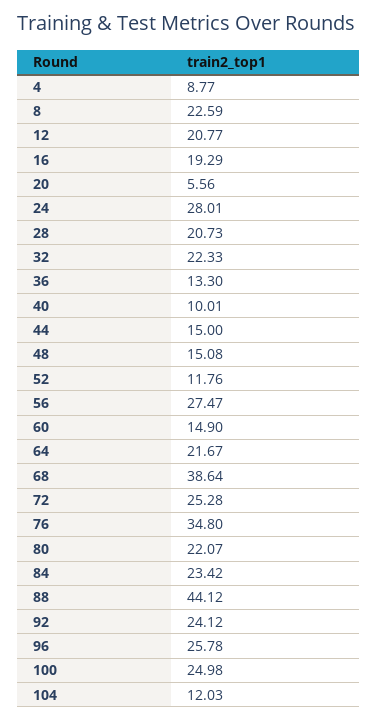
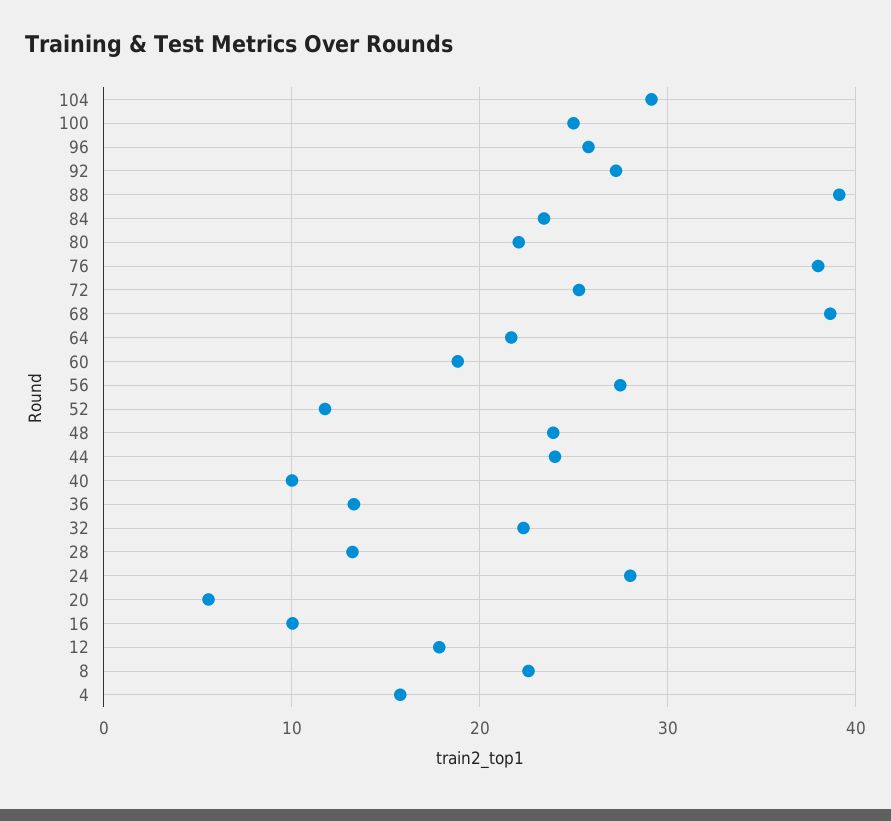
  {
-   "4": 8.77,
+   "4": 16,
    "8": 22.59,
-   "12": 20.77,
+   "12": 18,
-   "16": 19.29,
+   "16": 10,
    "20": 5.56,
    "24": 28.01,
-   "28": 20.73,
+   "28": 13,
    "32": 22.33,
    "36": 13.3,
    "40": 10.01,
-   "44": 15,
+   "44": 24,
-   "48": 15.08,
+   "48": 24,
    "52": 11.76,
    "56": 27.47,
-   "60": 14.9,
+   "60": 19,
    "64": 21.67,
    "68": 38.64,
    "72": 25.28,
-   "76": 34.8,
+   "76": 38,
    "80": 22.07,
    "84": 23.42,
-   "88": 44.12,
+   "88": 39,
-   "92": 24.12,
+   "92": 27,
    "96": 25.78,
    "100": 24.98,
-   "104": 12.03
+   "104": 29
  }

